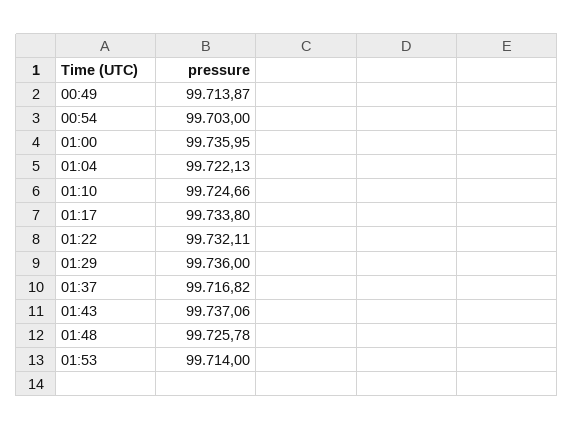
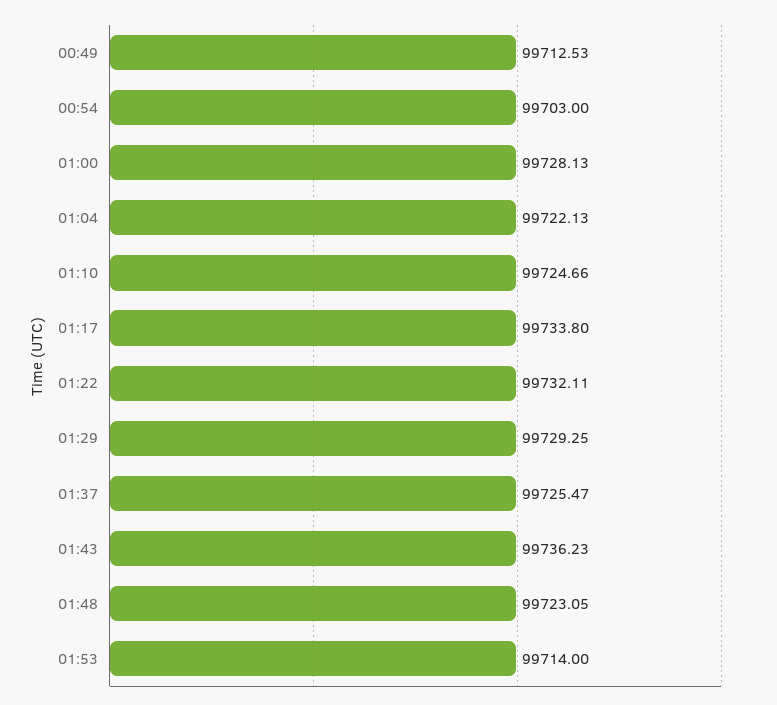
  {
-   "00:49": 99713.87,
+   "00:49": 99712.53,
    "00:54": 99703,
-   "01:00": 99735.95,
+   "01:00": 99728.13,
    "01:04": 99722.13,
    "01:10": 99724.66,
    "01:17": 99733.8,
    "01:22": 99732.11,
-   "01:29": 99736,
+   "01:29": 99729.25,
-   "01:37": 99716.82,
+   "01:37": 99725.47,
-   "01:43": 99737.06,
+   "01:43": 99736.23,
-   "01:48": 99725.78,
+   "01:48": 99723.05,
    "01:53": 99714
  }

